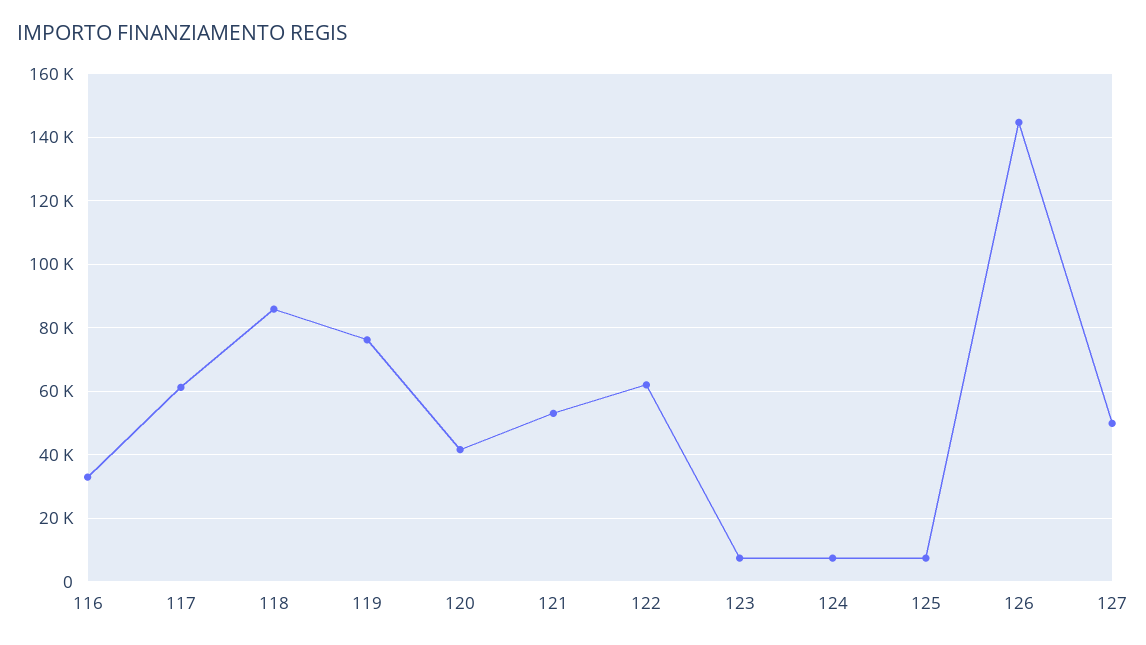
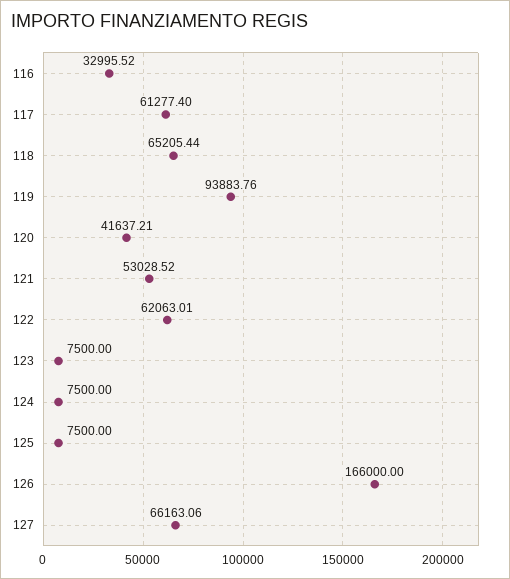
  {
    "116": 32995.52,
    "117": 61277.4,
-   "118": 86000,
+   "118": 65205.44,
-   "119": 76000,
+   "119": 93883.76,
    "120": 41637.21,
    "121": 53028.52,
    "122": 62063.01,
    "123": 7500,
    "124": 7500,
    "125": 7500,
-   "126": 144000,
+   "126": 166000,
-   "127": 50000
+   "127": 66163.06
  }

